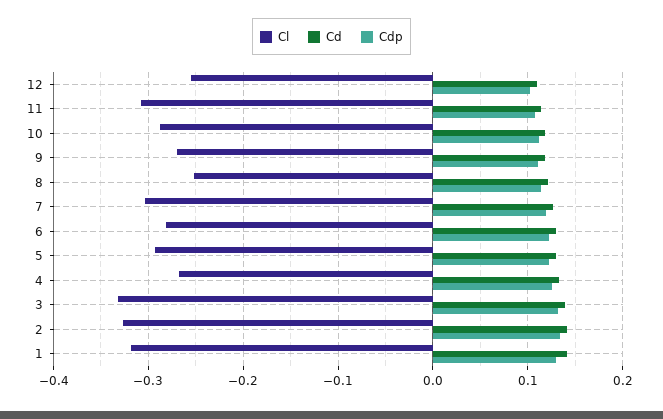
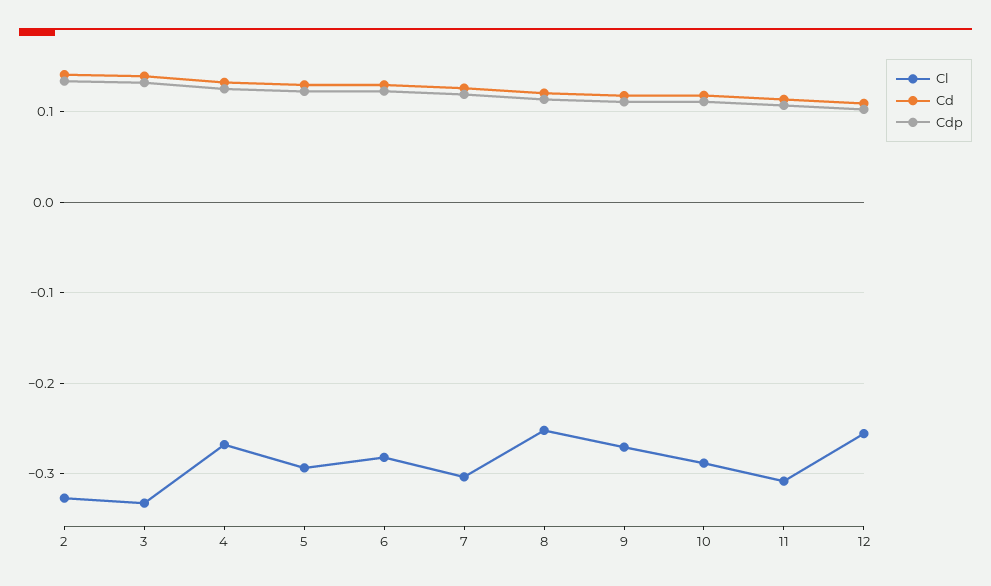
  {
    "Cl": {
      "12": -0.26,
      "11": -0.31,
      "10": -0.29,
      "9": -0.27,
      "8": -0.25,
      "7": -0.3,
      "6": -0.28,
      "5": -0.29,
      "4": -0.27,
      "3": -0.33,
-     "2": -0.33,
+     "2": -0.33
-     "1": -0.32
    },
    "Cd": {
      "12": 0.11,
      "11": 0.11,
      "10": 0.12,
      "9": 0.12,
      "8": 0.12,
      "7": 0.13,
      "6": 0.13,
      "5": 0.13,
      "4": 0.13,
      "3": 0.14,
-     "2": 0.14,
+     "2": 0.14
-     "1": 0.14
    },
    "Cdp": {
      "12": 0.1,
      "11": 0.11,
      "10": 0.11,
      "9": 0.11,
      "8": 0.11,
      "7": 0.12,
      "6": 0.12,
      "5": 0.12,
      "4": 0.13,
      "3": 0.13,
-     "2": 0.13,
+     "2": 0.13
-     "1": 0.13
    }
  }

